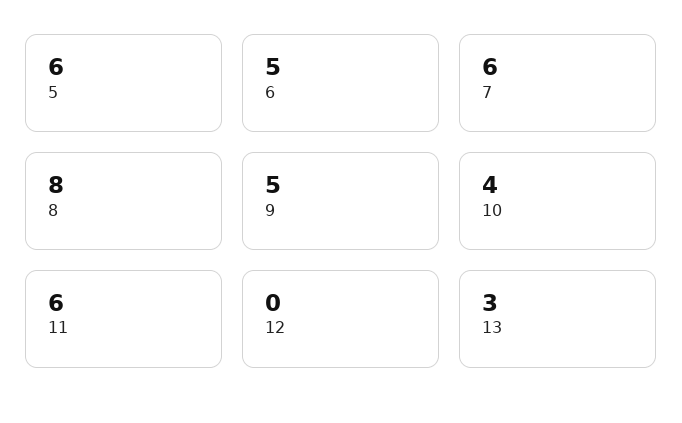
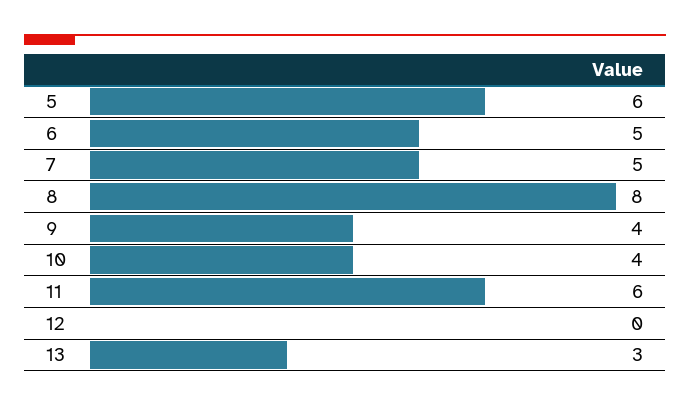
  {
    "5": 6,
    "6": 5,
-   "7": 6,
+   "7": 5,
    "8": 8,
-   "9": 5,
+   "9": 4,
    "10": 4,
    "11": 6,
    "12": 0,
    "13": 3
  }

